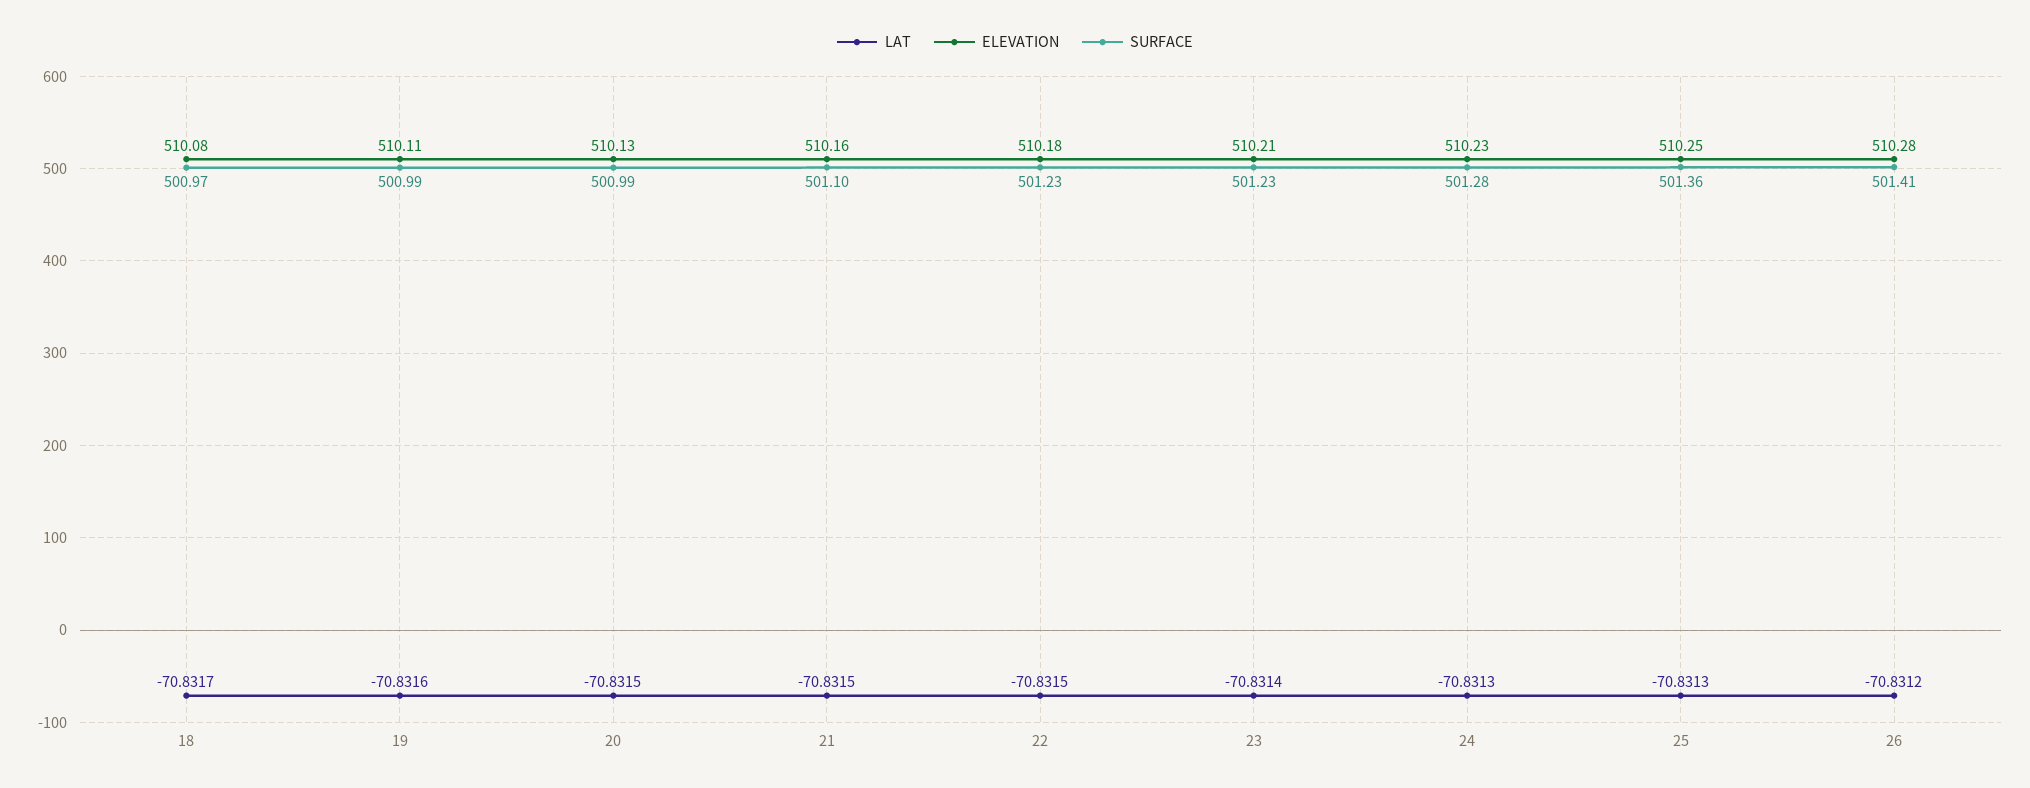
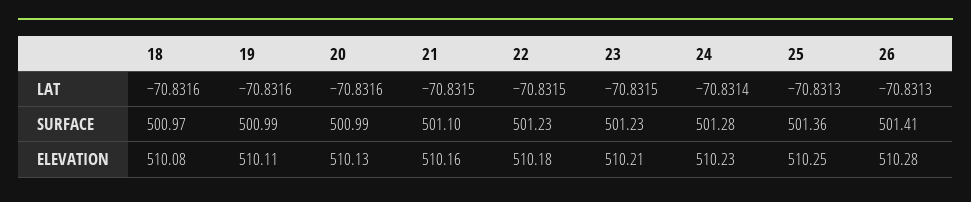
  {
    "LAT": {
-     "18": -70.8317,
+     "18": -70.8316,
      "19": -70.8316,
-     "20": -70.8315,
+     "20": -70.8316,
      "21": -70.8315,
      "22": -70.8315,
-     "23": -70.8314,
+     "23": -70.8315,
-     "24": -70.8313,
+     "24": -70.8314,
      "25": -70.8313,
-     "26": -70.8312
+     "26": -70.8313
    },
    "ELEVATION": {
      "18": 510.08,
      "19": 510.11,
      "20": 510.13,
      "21": 510.16,
      "22": 510.18,
      "23": 510.21,
      "24": 510.23,
      "25": 510.25,
      "26": 510.28
    },
    "SURFACE": {
      "18": 500.97,
      "19": 500.99,
      "20": 500.99,
      "21": 501.1,
      "22": 501.23,
      "23": 501.23,
      "24": 501.28,
      "25": 501.36,
      "26": 501.41
    }
  }

